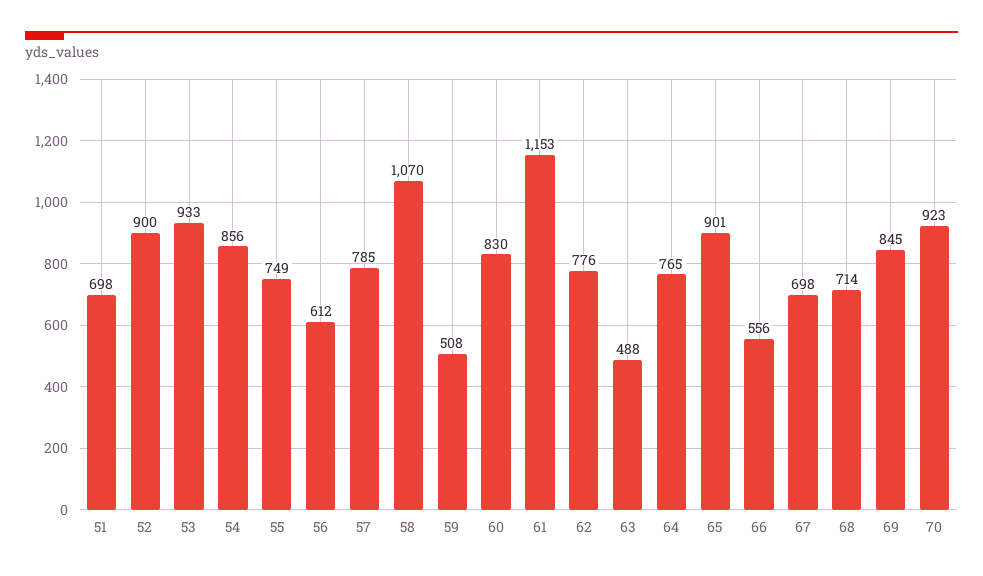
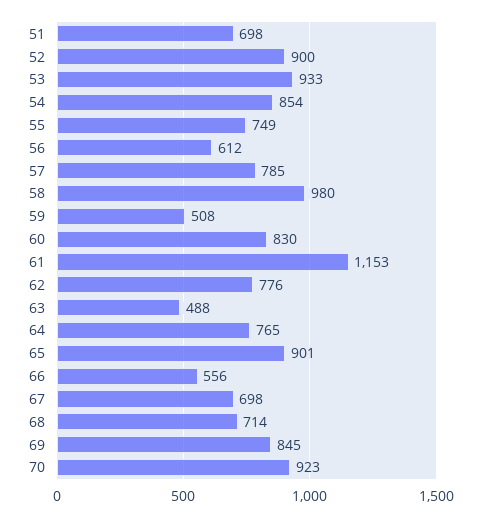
  {
    "51": 698,
    "52": 900,
    "53": 933,
-   "54": 856,
+   "54": 854,
    "55": 749,
    "56": 612,
    "57": 785,
-   "58": 1070,
+   "58": 980,
    "59": 508,
    "60": 830,
    "61": 1153,
    "62": 776,
    "63": 488,
    "64": 765,
    "65": 901,
    "66": 556,
    "67": 698,
    "68": 714,
    "69": 845,
    "70": 923
  }

